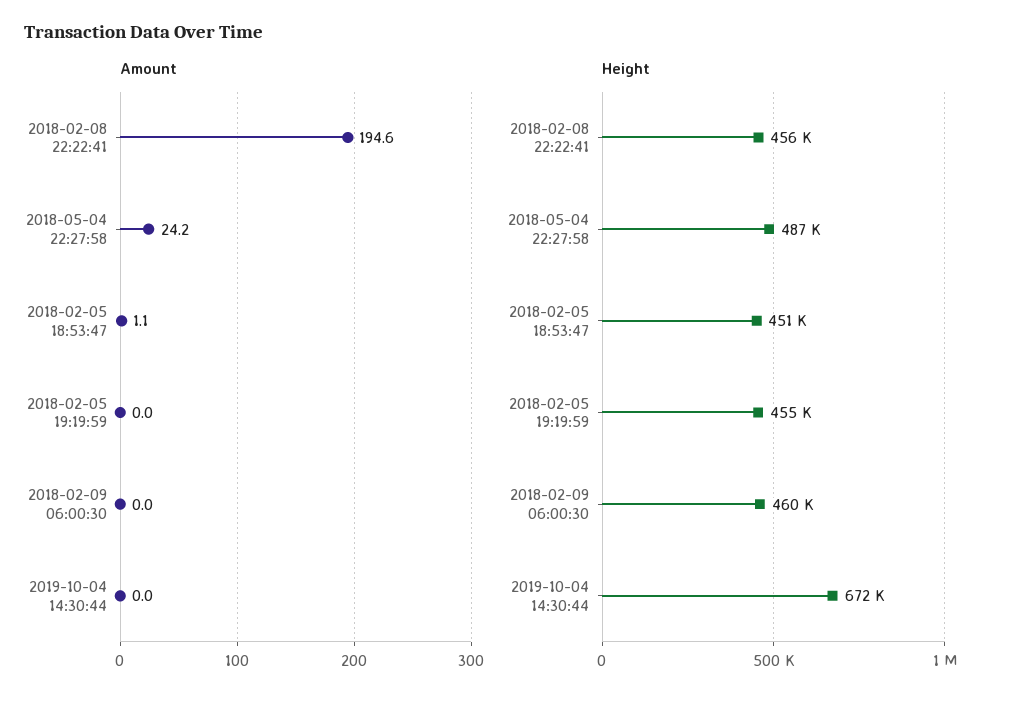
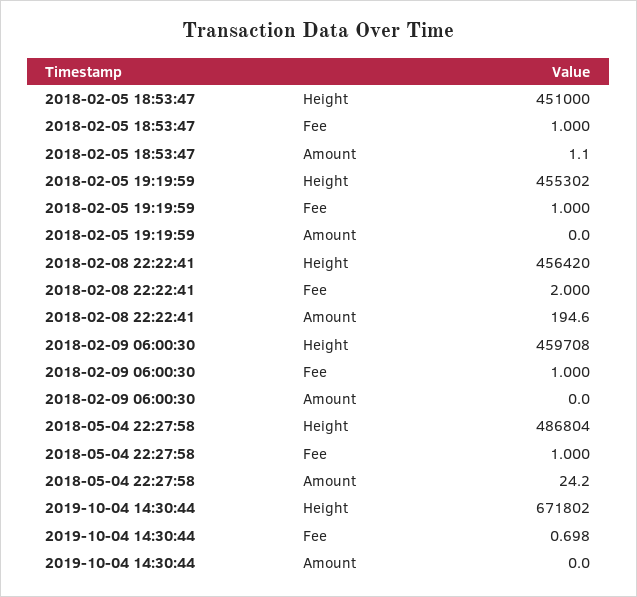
  {
    "Amount": {
      "2018-02-08 22:22:41": 194.6,
      "2018-05-04 22:27:58": 24.2,
      "2018-02-05 18:53:47": 1.1,
      "2018-02-05 19:19:59": 0,
      "2018-02-09 06:00:30": 0,
      "2019-10-04 14:30:44": 0
    },
    "Height": {
      "2018-02-08 22:22:41": 456420,
      "2018-05-04 22:27:58": 486804,
      "2018-02-05 18:53:47": 451000,
      "2018-02-05 19:19:59": 455302,
      "2018-02-09 06:00:30": 459708,
      "2019-10-04 14:30:44": 671802
-   }
+   },
+   "Fee": {
+     "2018-02-05 18:53:47": 1,
+     "2018-02-05 19:19:59": 1,
+     "2018-02-08 22:22:41": 2,
+     "2018-02-09 06:00:30": 1,
+     "2018-05-04 22:27:58": 1,
+     "2019-10-04 14:30:44": 0.698
+   }
  }

